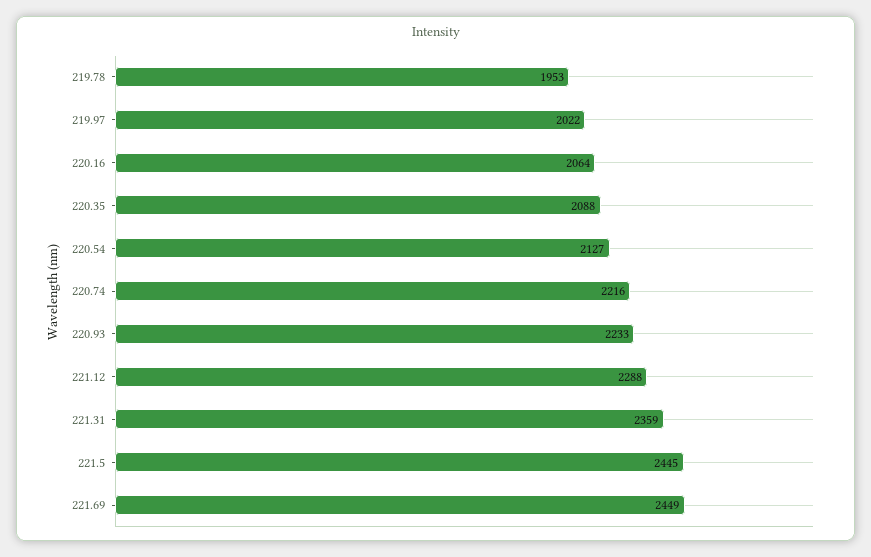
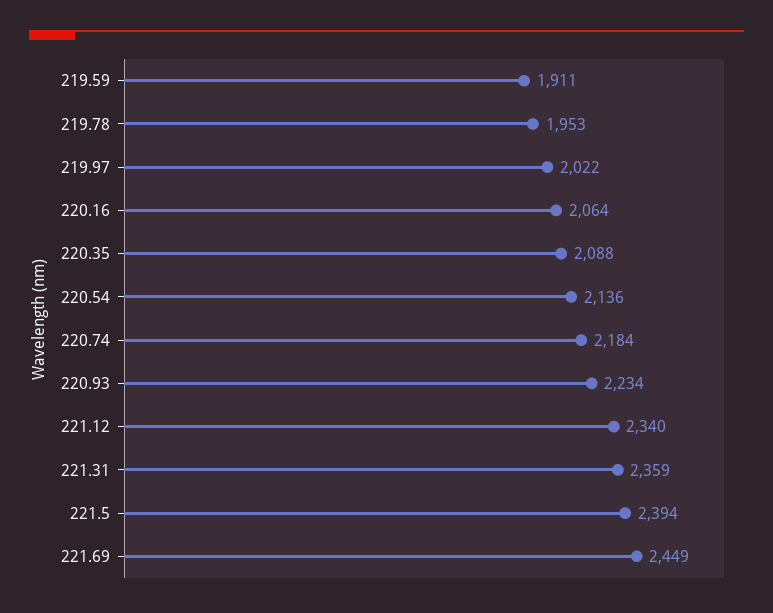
  {
    "219.78": 1953,
    "219.97": 2022,
    "220.16": 2064,
    "220.35": 2088,
-   "220.54": 2127,
+   "220.54": 2136,
-   "220.74": 2216,
+   "220.74": 2184,
-   "220.93": 2233,
+   "220.93": 2234,
-   "221.12": 2288,
+   "221.12": 2340,
    "221.31": 2359,
-   "221.5": 2445,
+   "221.5": 2394,
-   "221.69": 2449
+   "221.69": 2449,
+   "219.59": 1911
  }

